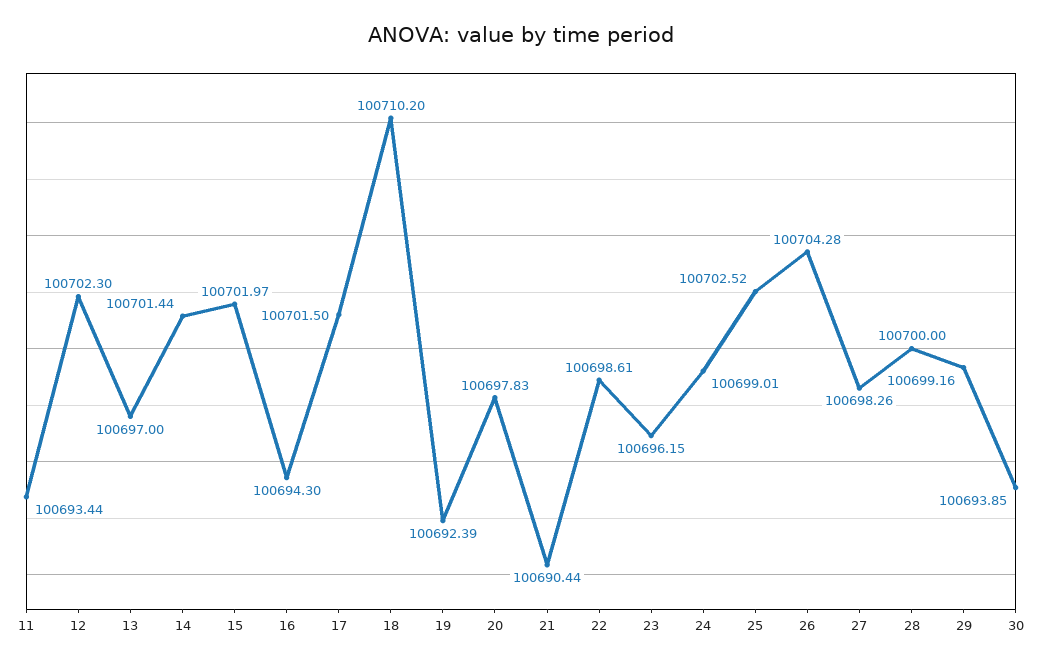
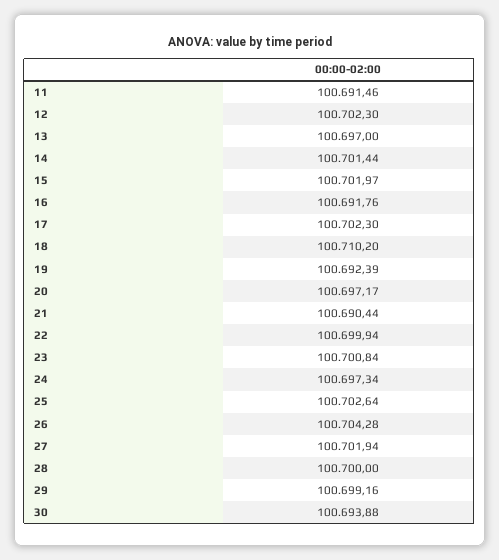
  {
-   "11": 100693.44,
+   "11": 100691.46,
    "12": 100702.3,
    "13": 100697,
    "14": 100701.44,
    "15": 100701.97,
-   "16": 100694.3,
+   "16": 100691.76,
-   "17": 100701.5,
+   "17": 100702.3,
    "18": 100710.2,
    "19": 100692.39,
-   "20": 100697.83,
+   "20": 100697.17,
    "21": 100690.44,
-   "22": 100698.61,
+   "22": 100699.94,
-   "23": 100696.15,
+   "23": 100700.84,
-   "24": 100699.01,
+   "24": 100697.34,
-   "25": 100702.52,
+   "25": 100702.64,
    "26": 100704.28,
-   "27": 100698.26,
+   "27": 100701.94,
    "28": 100700,
    "29": 100699.16,
-   "30": 100693.85
+   "30": 100693.88
  }

